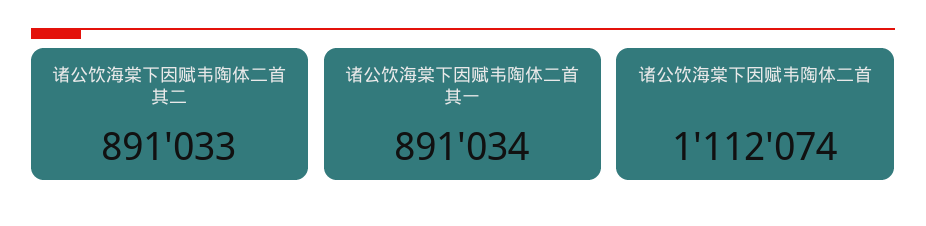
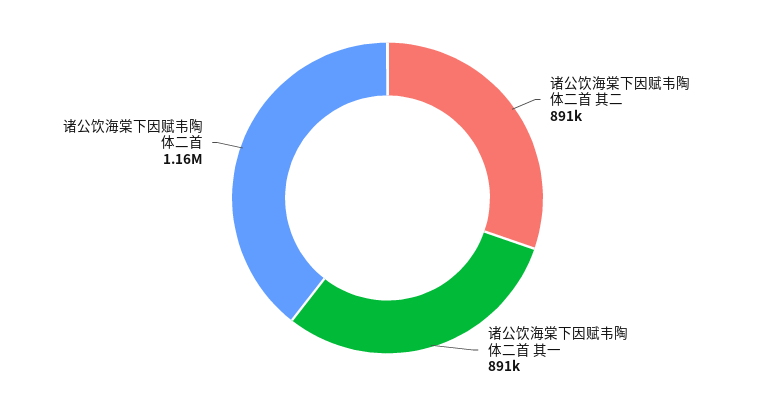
  {
    "诸公饮海棠下因赋韦陶体二首 其二": 891033,
    "诸公饮海棠下因赋韦陶体二首 其一": 891034,
-   "诸公饮海棠下因赋韦陶体二首": 1112074
+   "诸公饮海棠下因赋韦陶体二首": 1160000
  }

